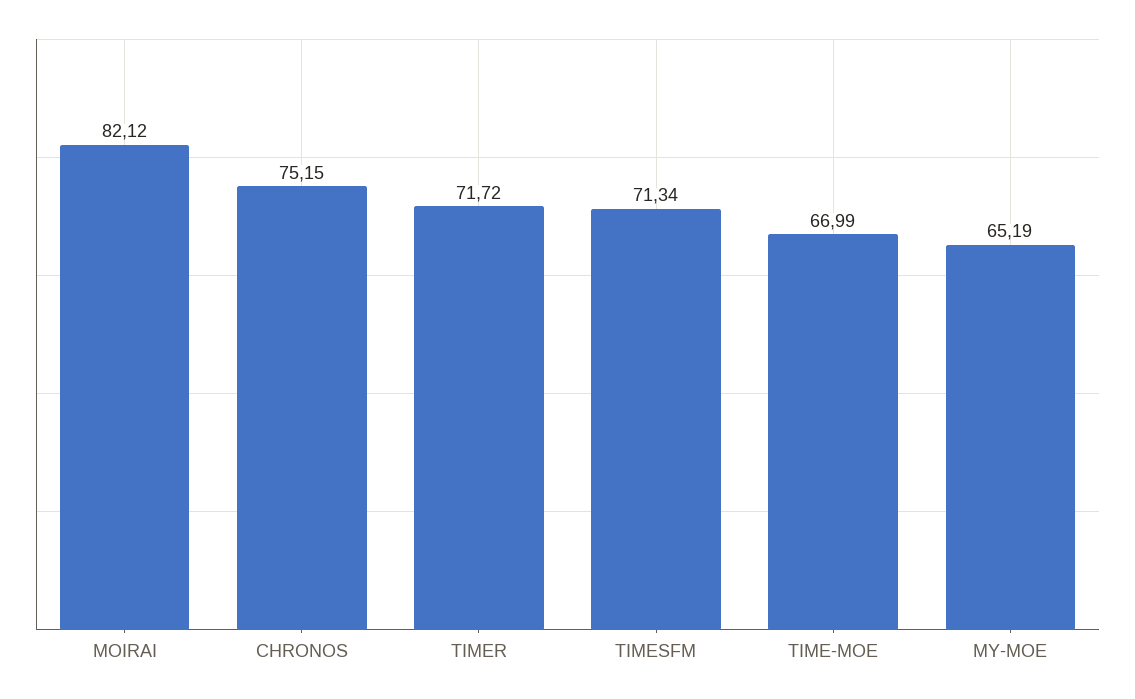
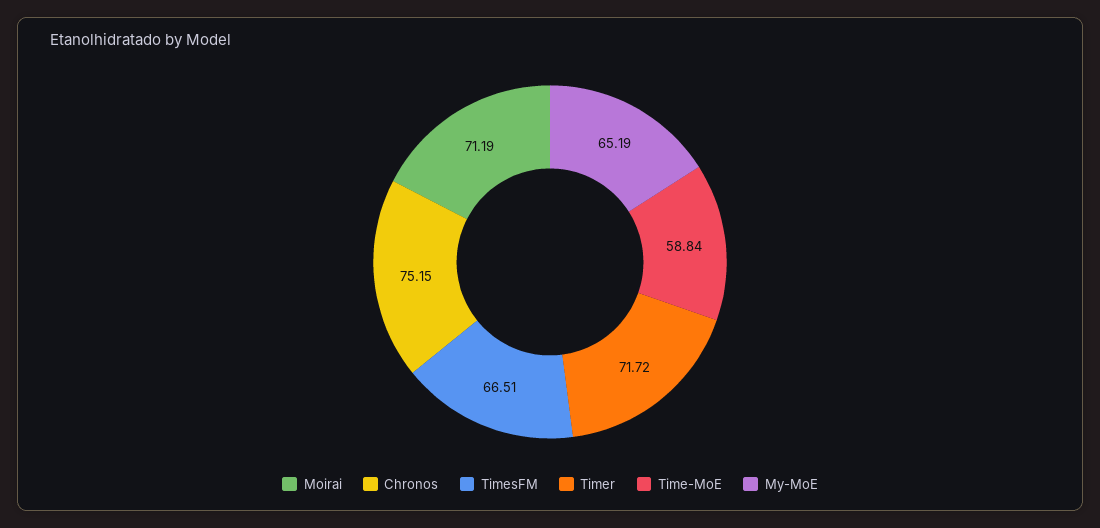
  {
-   "MOIRAI": 82.12,
+   "MOIRAI": 71.19,
    "CHRONOS": 75.15,
    "TIMER": 71.72,
-   "TIMESFM": 71.34,
+   "TIMESFM": 66.51,
-   "TIME-MOE": 66.99,
+   "TIME-MOE": 58.84,
    "MY-MOE": 65.19
  }

